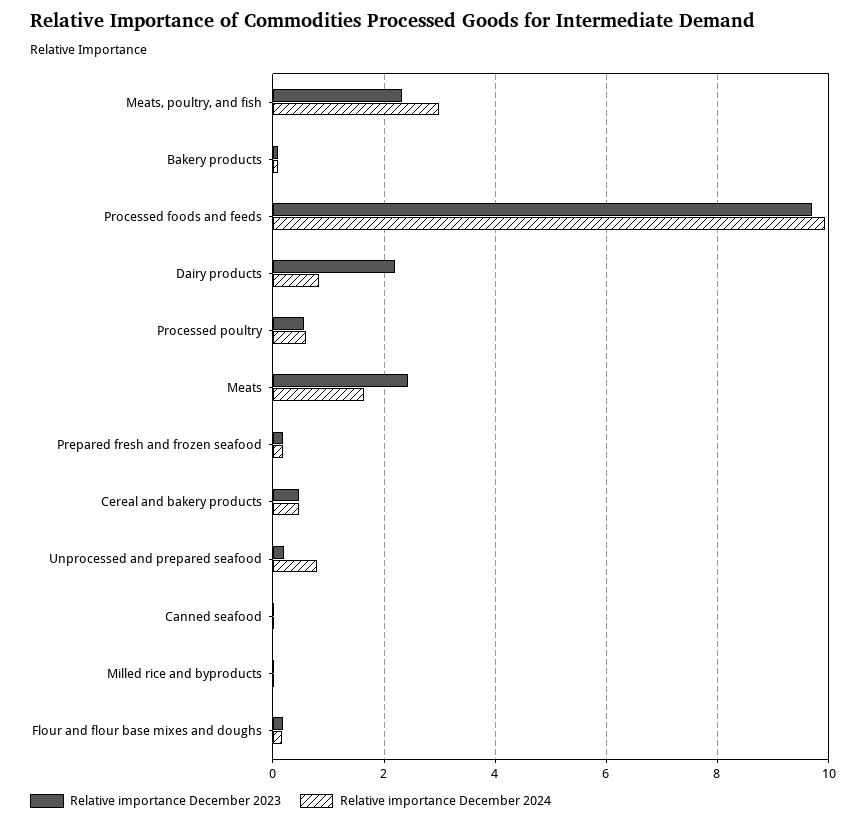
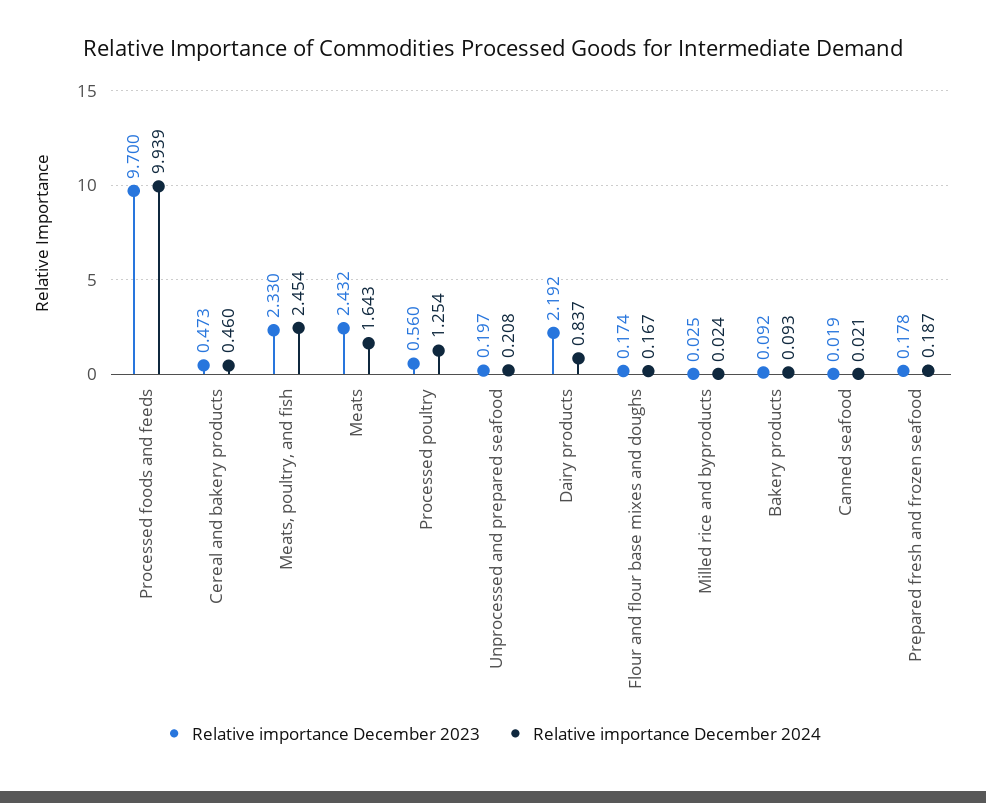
  {
    "Relative importance December 2023": {
      "Meats, poultry, and fish": 2.33,
      "Bakery products": 0.092,
      "Processed foods and feeds": 9.7,
      "Dairy products": 2.192,
      "Processed poultry": 0.56,
      "Meats": 2.432,
      "Prepared fresh and frozen seafood": 0.178,
      "Cereal and bakery products": 0.473,
      "Unprocessed and prepared seafood": 0.197,
      "Canned seafood": 0.019,
      "Milled rice and byproducts": 0.025,
      "Flour and flour base mixes and doughs": 0.174
    },
    "Relative importance December 2024": {
-     "Meats, poultry, and fish": 3,
+     "Meats, poultry, and fish": 2.454,
      "Bakery products": 0.093,
      "Processed foods and feeds": 9.939,
      "Dairy products": 0.837,
-     "Processed poultry": 0.6,
+     "Processed poultry": 1.254,
      "Meats": 1.643,
      "Prepared fresh and frozen seafood": 0.187,
      "Cereal and bakery products": 0.46,
-     "Unprocessed and prepared seafood": 0.8,
+     "Unprocessed and prepared seafood": 0.208,
      "Canned seafood": 0.021,
      "Milled rice and byproducts": 0.024,
      "Flour and flour base mixes and doughs": 0.167
    }
  }

